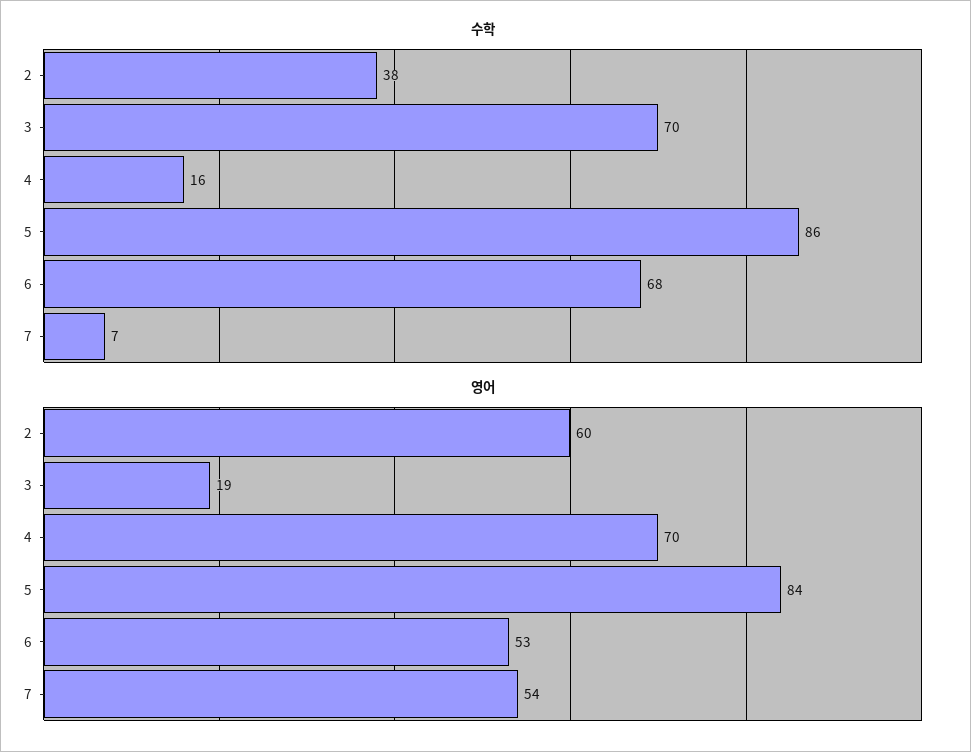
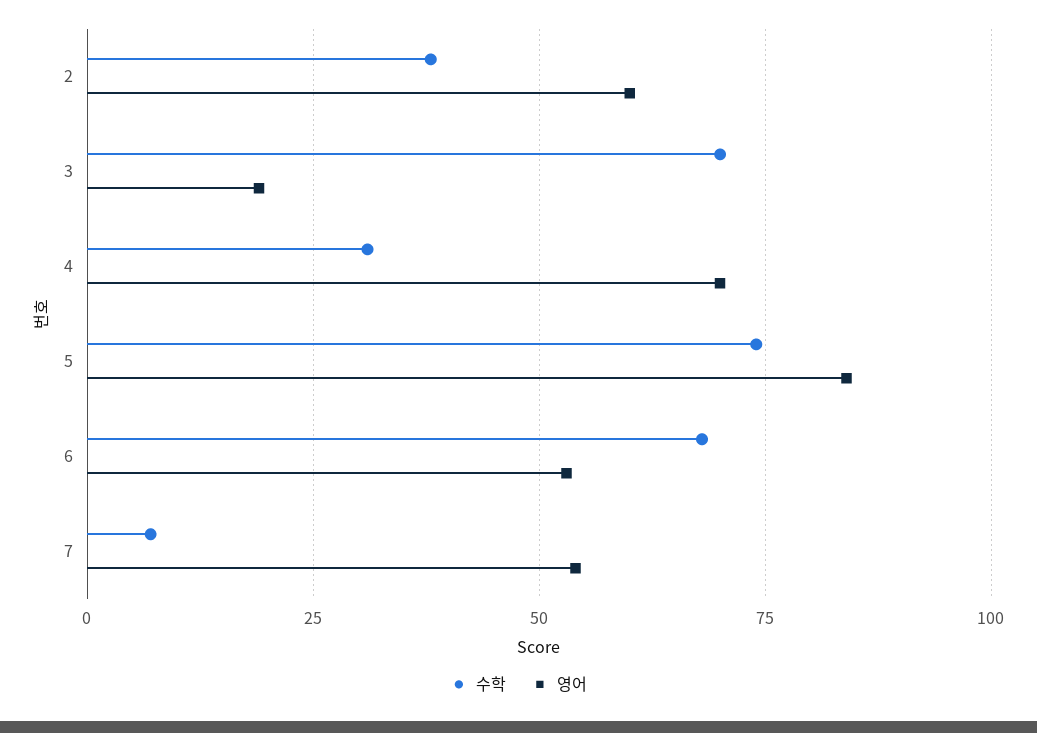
  {
    "수학": {
      "2": 38,
      "3": 70,
-     "4": 16,
+     "4": 30,
-     "5": 86,
+     "5": 75,
      "6": 68,
      "7": 7
    },
    "영어": {
      "2": 60,
      "3": 19,
      "4": 70,
      "5": 84,
      "6": 53,
      "7": 54
    }
  }

